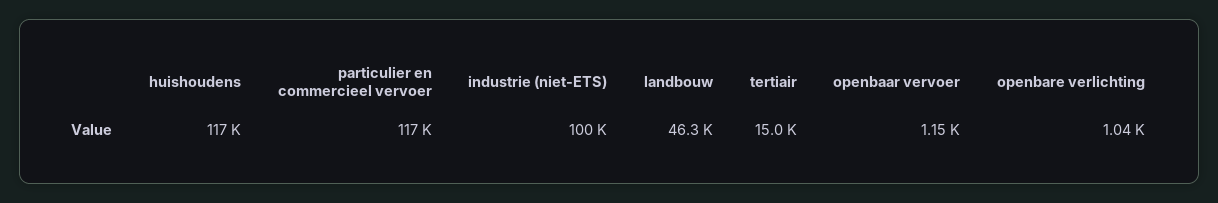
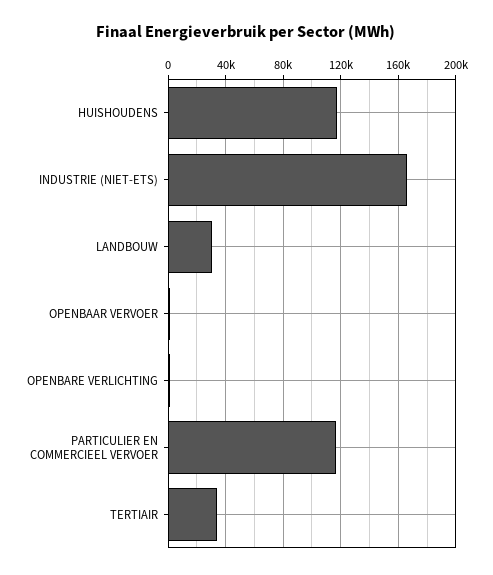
  {
    "huishoudens": 117000,
    "particulier en commercieel vervoer": 117000,
-   "industrie (niet-ETS)": 100000,
+   "industrie (niet-ETS)": 165000,
-   "landbouw": 46300,
+   "landbouw": 30000,
-   "tertiair": 15000,
+   "tertiair": 35000,
    "openbaar vervoer": 1150,
    "openbare verlichting": 1040
  }

